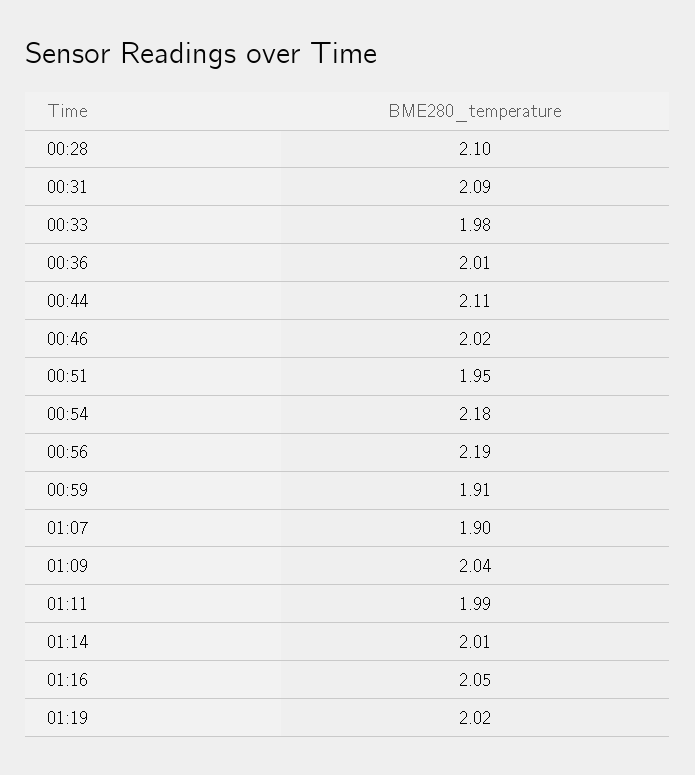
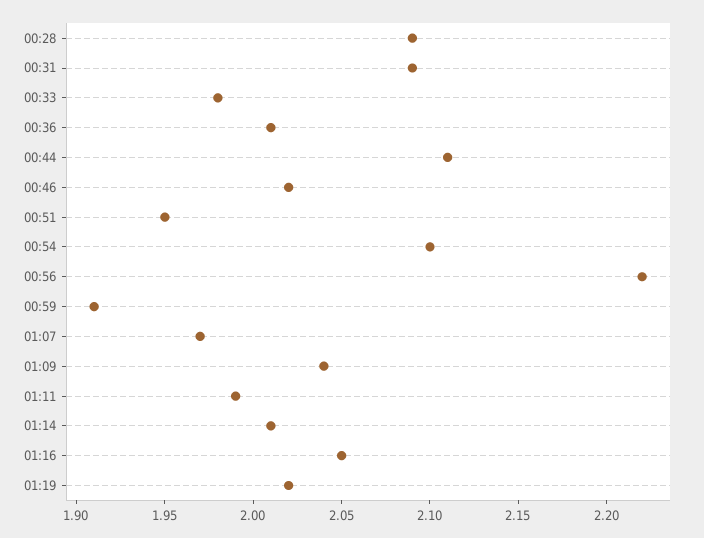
  {
-   "00:28": 2.1,
+   "00:28": 2.09,
    "00:31": 2.09,
    "00:33": 1.98,
    "00:36": 2.01,
    "00:44": 2.11,
    "00:46": 2.02,
    "00:51": 1.95,
-   "00:54": 2.18,
+   "00:54": 2.1,
-   "00:56": 2.19,
+   "00:56": 2.22,
    "00:59": 1.91,
-   "01:07": 1.9,
+   "01:07": 1.97,
    "01:09": 2.04,
    "01:11": 1.99,
    "01:14": 2.01,
    "01:16": 2.05,
    "01:19": 2.02
  }

